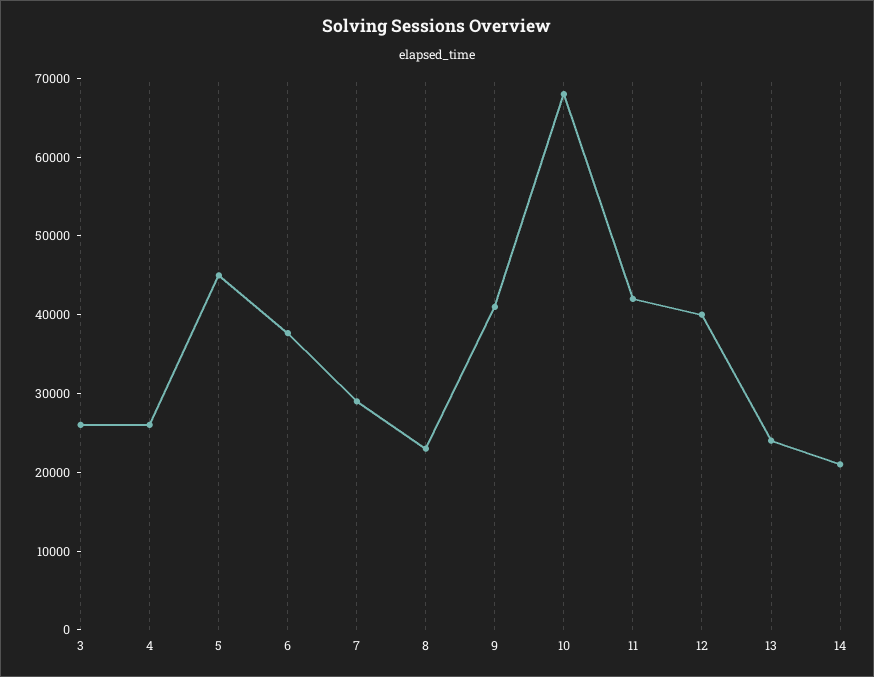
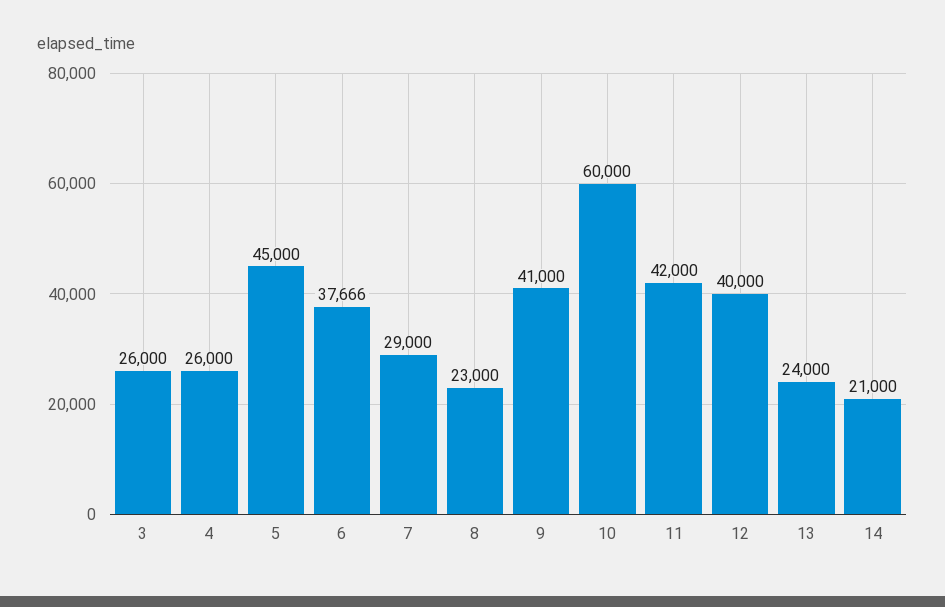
  {
    "3": 26000,
    "4": 26000,
    "5": 45000,
    "6": 37666,
    "7": 29000,
    "8": 23000,
    "9": 41000,
-   "10": 68000,
+   "10": 60000,
    "11": 42000,
    "12": 40000,
    "13": 24000,
    "14": 21000
  }

